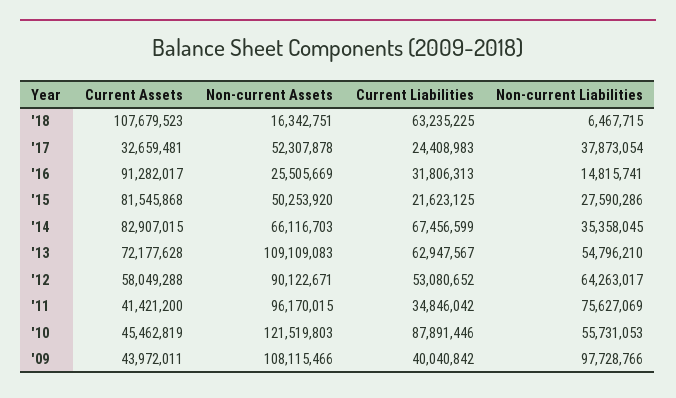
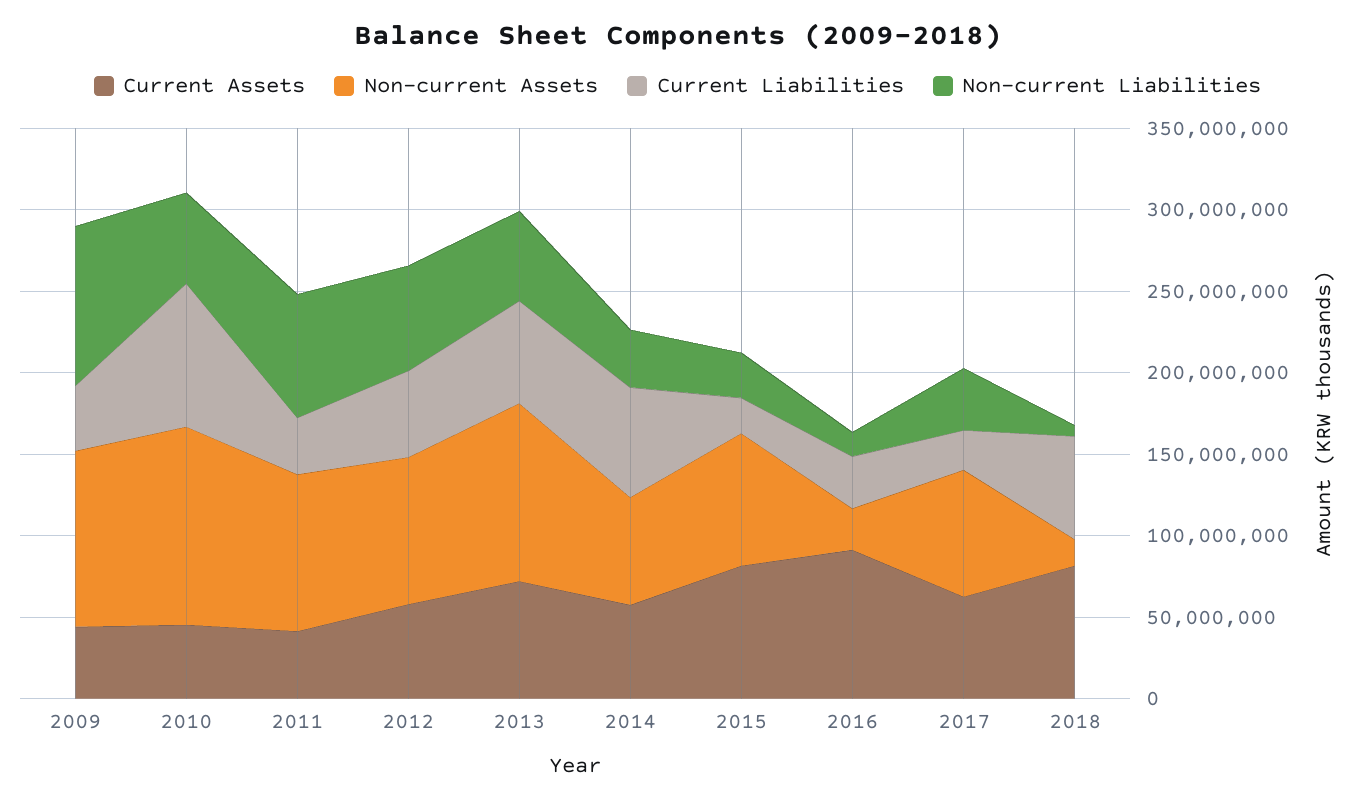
  {
    "Current Assets": {
-     "'18": 107679523,
+     "'18": 80000000,
-     "'17": 32659481,
+     "'17": 60000000,
      "'16": 91282017,
      "'15": 81545868,
-     "'14": 82907015,
+     "'14": 60000000,
      "'13": 72177628,
      "'12": 58049288,
      "'11": 41421200,
      "'10": 45462819,
      "'09": 43972011
    },
    "Non-current Assets": {
      "'18": 16342751,
-     "'17": 52307878,
+     "'17": 80000000,
      "'16": 25505669,
-     "'15": 50253920,
+     "'15": 80000000,
      "'14": 66116703,
      "'13": 109109083,
      "'12": 90122671,
      "'11": 96170015,
      "'10": 121519803,
      "'09": 108115466
    },
    "Current Liabilities": {
      "'18": 63235225,
      "'17": 24408983,
      "'16": 31806313,
      "'15": 21623125,
      "'14": 67456599,
      "'13": 62947567,
      "'12": 53080652,
      "'11": 34846042,
      "'10": 87891446,
      "'09": 40040842
    },
    "Non-current Liabilities": {
      "'18": 6467715,
      "'17": 37873054,
      "'16": 14815741,
      "'15": 27590286,
      "'14": 35358045,
      "'13": 54796210,
      "'12": 64263017,
      "'11": 75627069,
      "'10": 55731053,
      "'09": 97728766
    }
  }

